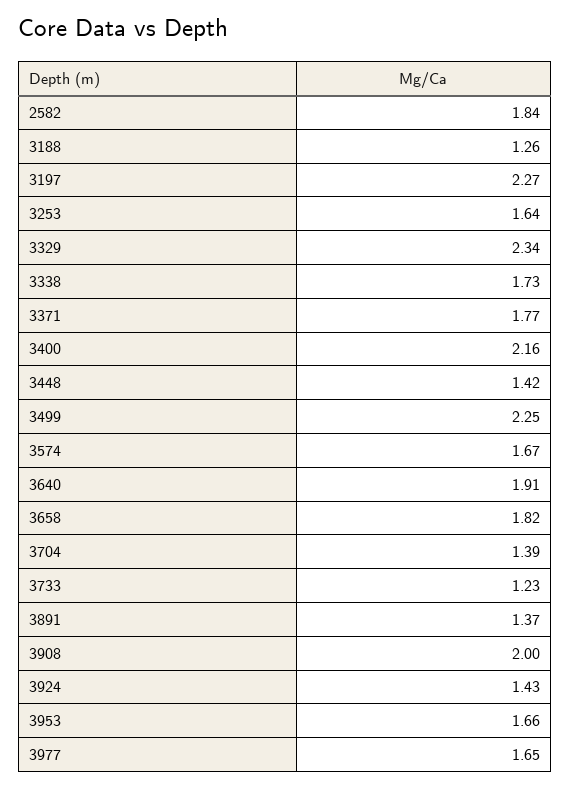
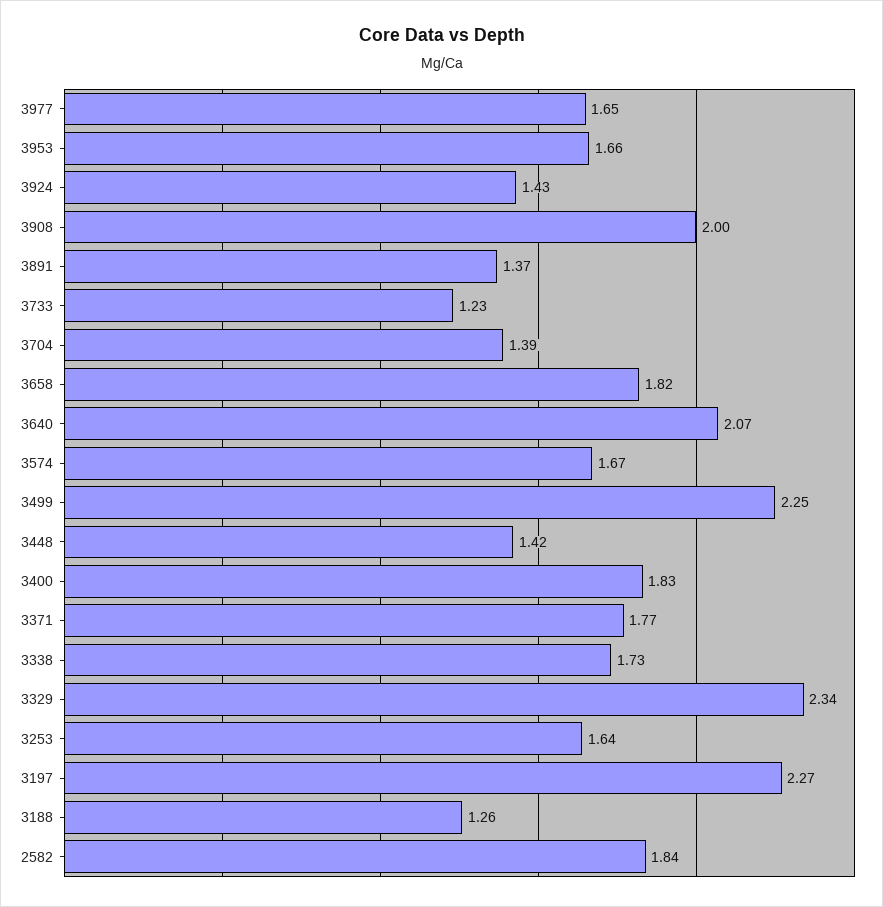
  {
    "2582": 1.84,
    "3188": 1.26,
    "3197": 2.27,
    "3253": 1.64,
    "3329": 2.34,
    "3338": 1.73,
    "3371": 1.77,
-   "3400": 2.16,
+   "3400": 1.83,
    "3448": 1.42,
    "3499": 2.25,
    "3574": 1.67,
-   "3640": 1.91,
+   "3640": 2.07,
    "3658": 1.82,
    "3704": 1.39,
    "3733": 1.23,
    "3891": 1.37,
    "3908": 2,
    "3924": 1.43,
    "3953": 1.66,
    "3977": 1.65
  }

